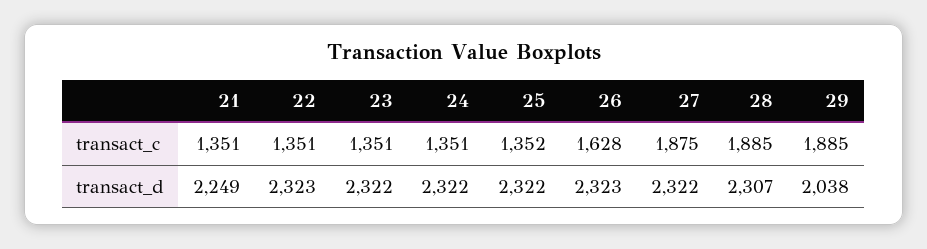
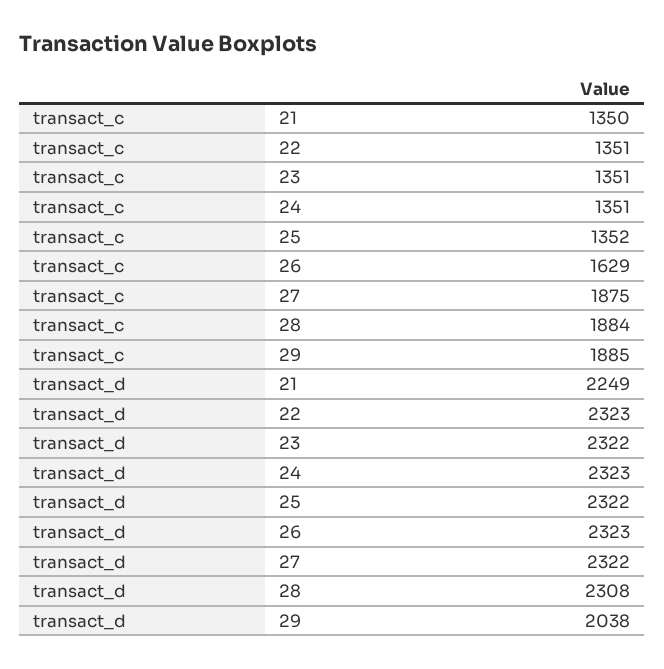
  {
    "21": {
-     "transact_c": 1351,
+     "transact_c": 1350,
      "transact_d": 2249
    },
    "22": {
      "transact_c": 1351,
      "transact_d": 2323
    },
    "23": {
      "transact_c": 1351,
      "transact_d": 2322
    },
    "24": {
      "transact_c": 1351,
-     "transact_d": 2322
+     "transact_d": 2323
    },
    "25": {
      "transact_c": 1352,
      "transact_d": 2322
    },
    "26": {
-     "transact_c": 1628,
+     "transact_c": 1629,
      "transact_d": 2323
    },
    "27": {
      "transact_c": 1875,
      "transact_d": 2322
    },
    "28": {
-     "transact_c": 1885,
+     "transact_c": 1884,
-     "transact_d": 2307
+     "transact_d": 2308
    },
    "29": {
      "transact_c": 1885,
      "transact_d": 2038
    }
  }

